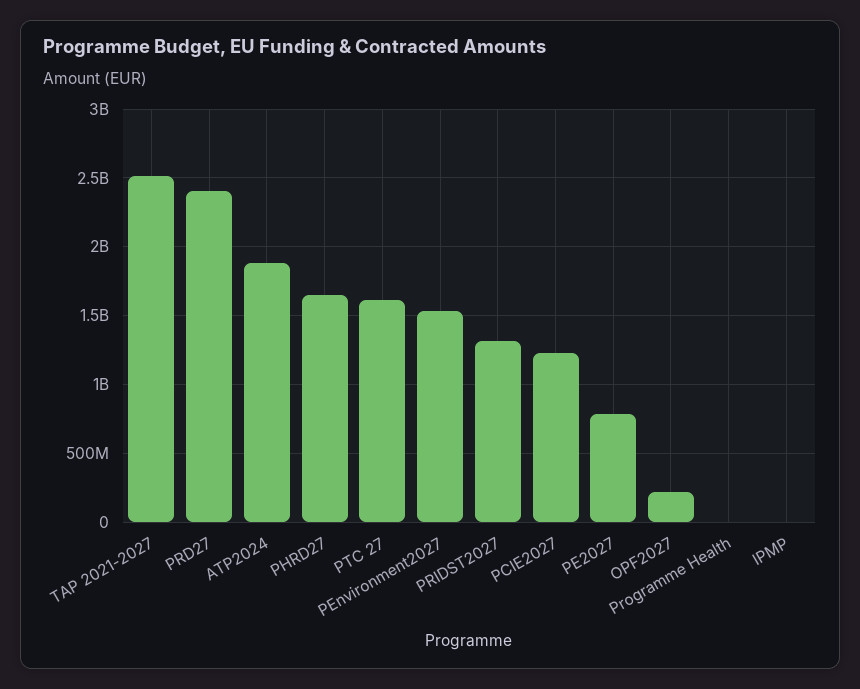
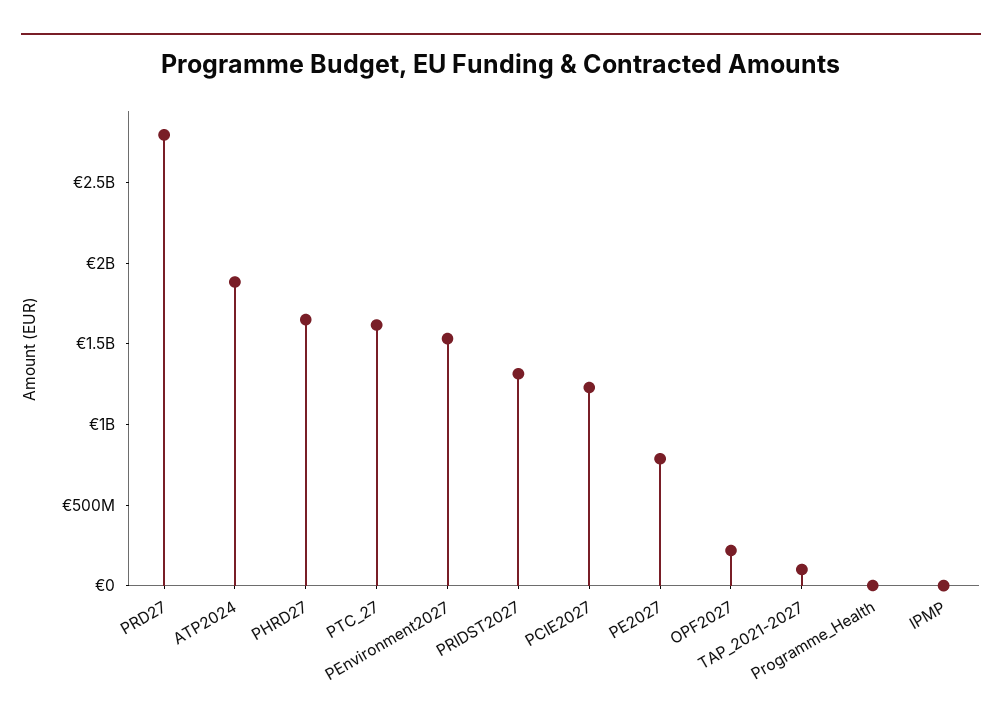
  {
-   "TAP 2021-2027": 2500000000,
+   "TAP 2021-2027": 100000000,
-   "PRD27": 2400000000,
+   "PRD27": 2800000000,
    "ATP2024": 1900000000,
    "PHRD27": 1650000000,
    "PTC 27": 1600000000,
    "PEnvironment2027": 1550000000,
    "PRIDST2027": 1300000000,
    "PCIE2027": 1250000000,
    "PE2027": 800000000,
    "OPF2027": 200000000,
    "Programme Health": 0,
    "IPMP": 0
  }

